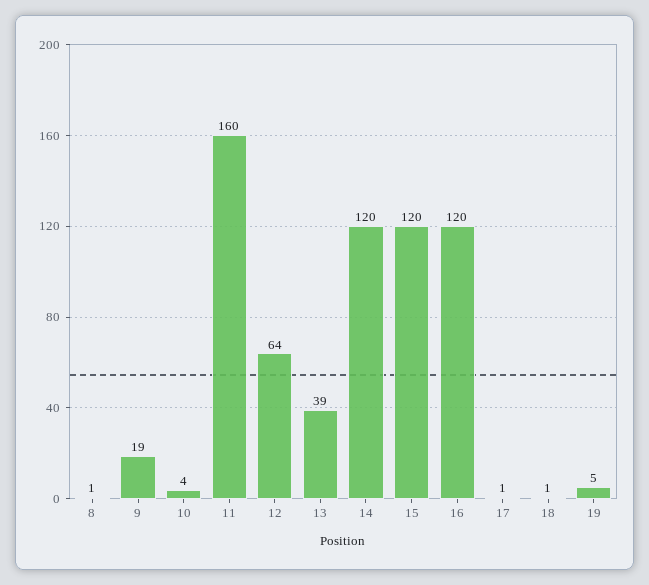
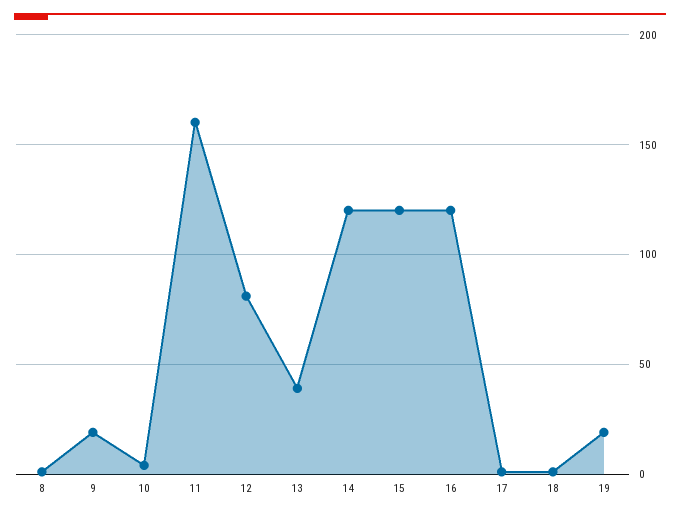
  {
    "8": 1,
    "9": 19,
    "10": 4,
    "11": 160,
-   "12": 64,
+   "12": 80,
    "13": 39,
    "14": 120,
    "15": 120,
    "16": 120,
    "17": 1,
    "18": 1,
-   "19": 5
+   "19": 20
  }

